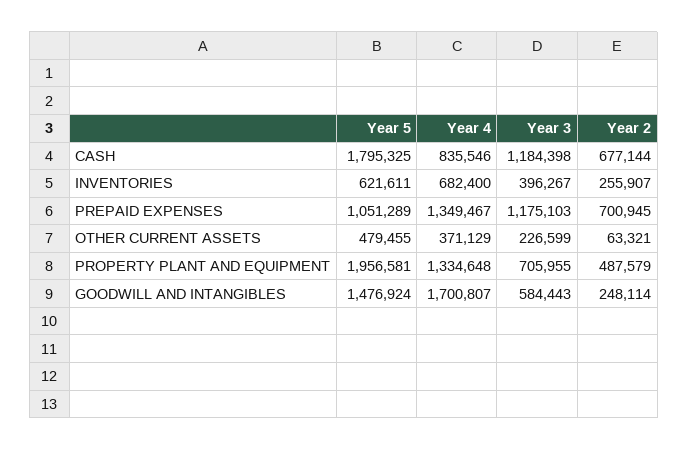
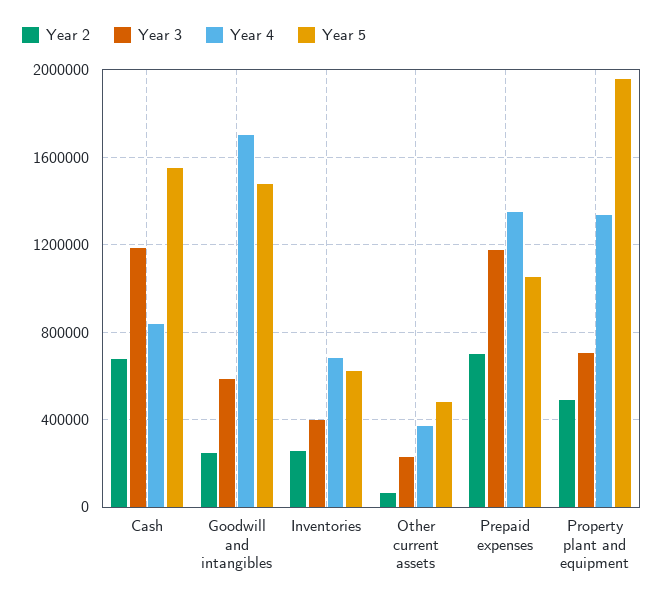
  {
    "Year 5": {
-     "CASH": 1795325,
+     "CASH": 1550000,
      "INVENTORIES": 621611,
      "PREPAID EXPENSES": 1051289,
      "OTHER CURRENT ASSETS": 479455,
      "PROPERTY PLANT AND EQUIPMENT": 1956581,
      "GOODWILL AND INTANGIBLES": 1476924
    },
    "Year 4": {
      "CASH": 835546,
      "INVENTORIES": 682400,
      "PREPAID EXPENSES": 1349467,
      "OTHER CURRENT ASSETS": 371129,
      "PROPERTY PLANT AND EQUIPMENT": 1334648,
      "GOODWILL AND INTANGIBLES": 1700807
    },
    "Year 3": {
      "CASH": 1184398,
      "INVENTORIES": 396267,
      "PREPAID EXPENSES": 1175103,
      "OTHER CURRENT ASSETS": 226599,
      "PROPERTY PLANT AND EQUIPMENT": 705955,
      "GOODWILL AND INTANGIBLES": 584443
    },
    "Year 2": {
      "CASH": 677144,
      "INVENTORIES": 255907,
      "PREPAID EXPENSES": 700945,
      "OTHER CURRENT ASSETS": 63321,
      "PROPERTY PLANT AND EQUIPMENT": 487579,
      "GOODWILL AND INTANGIBLES": 248114
    }
  }

